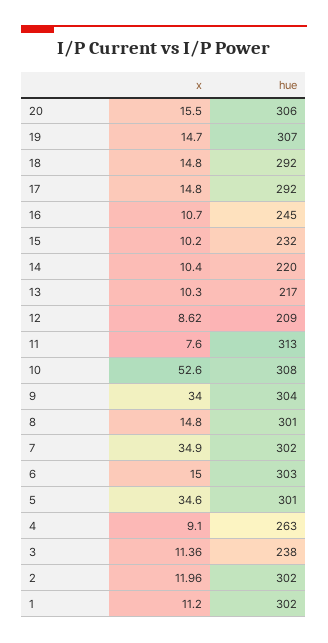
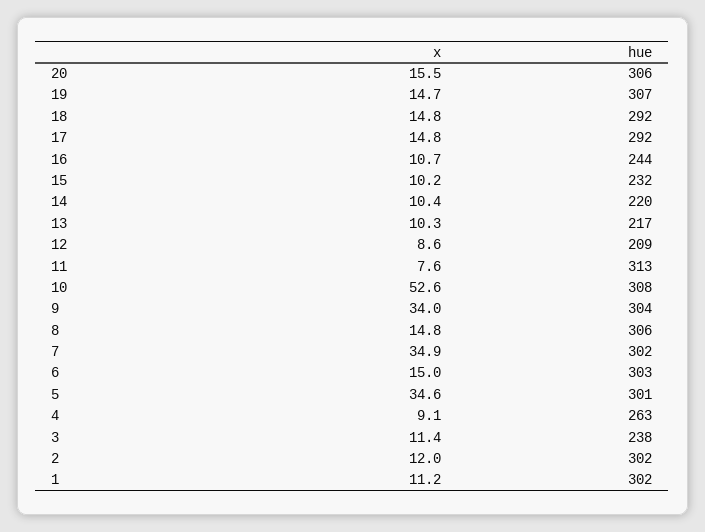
  {
    "x": {
      "20": 15.5,
      "19": 14.7,
      "18": 14.8,
      "17": 14.8,
      "16": 10.7,
      "15": 10.2,
      "14": 10.4,
      "13": 10.3,
      "12": 8.62,
      "11": 7.6,
      "10": 52.6,
      "9": 34,
      "8": 14.8,
      "7": 34.9,
      "6": 15,
      "5": 34.6,
      "4": 9.1,
      "3": 11.36,
      "2": 11.96,
      "1": 11.2
    },
    "hue": {
      "20": 306,
      "19": 307,
      "18": 292,
      "17": 292,
-     "16": 245,
+     "16": 244,
      "15": 232,
      "14": 220,
      "13": 217,
      "12": 209,
      "11": 313,
      "10": 308,
      "9": 304,
-     "8": 301,
+     "8": 306,
      "7": 302,
      "6": 303,
      "5": 301,
      "4": 263,
      "3": 238,
      "2": 302,
      "1": 302
    }
  }

